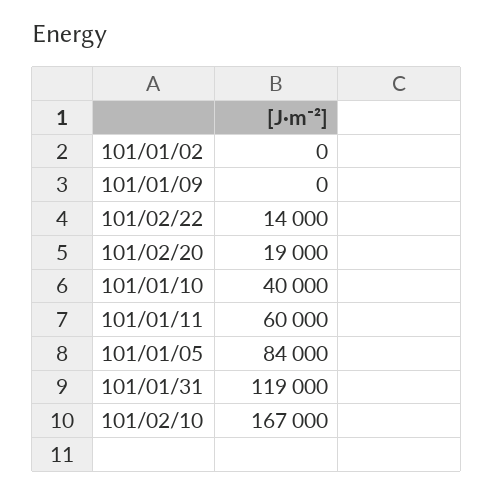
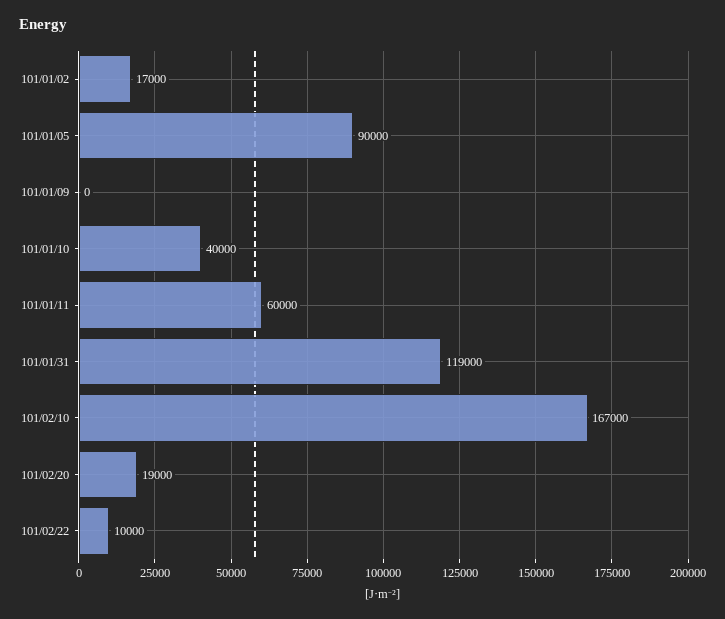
  {
-   "101/01/02": 0,
+   "101/01/02": 17000,
    "101/01/09": 0,
-   "101/02/22": 14000,
+   "101/02/22": 10000,
    "101/02/20": 19000,
    "101/01/10": 40000,
    "101/01/11": 60000,
-   "101/01/05": 84000,
+   "101/01/05": 90000,
    "101/01/31": 119000,
    "101/02/10": 167000
  }

